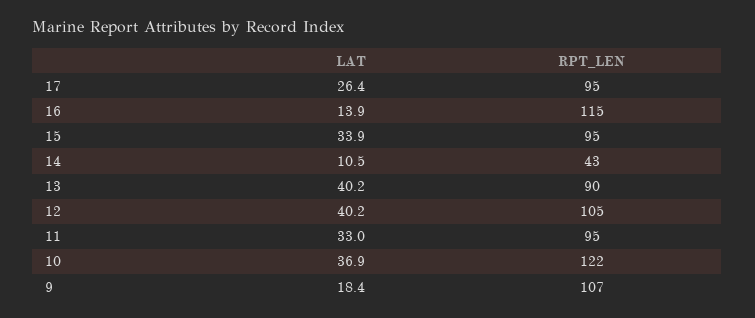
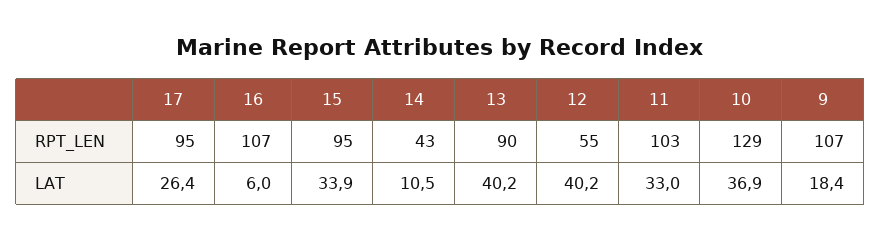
  {
    "LAT": {
      "17": 26.4,
-     "16": 13.9,
+     "16": 6,
      "15": 33.9,
      "14": 10.5,
      "13": 40.2,
      "12": 40.2,
      "11": 33,
      "10": 36.9,
      "9": 18.4
    },
    "RPT_LEN": {
      "17": 95,
-     "16": 115,
+     "16": 107,
      "15": 95,
      "14": 43,
      "13": 90,
-     "12": 105,
+     "12": 55,
-     "11": 95,
+     "11": 103,
-     "10": 122,
+     "10": 129,
      "9": 107
    }
  }

